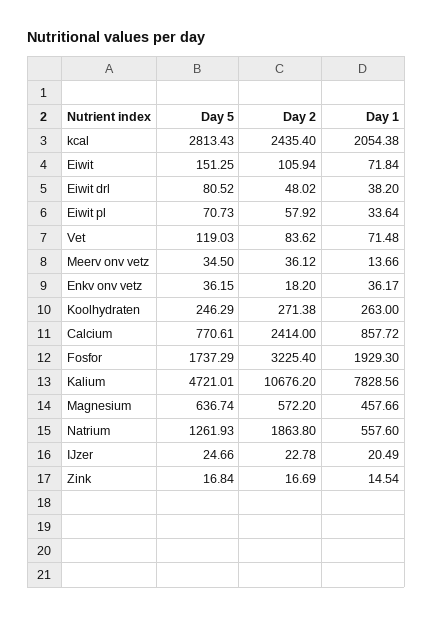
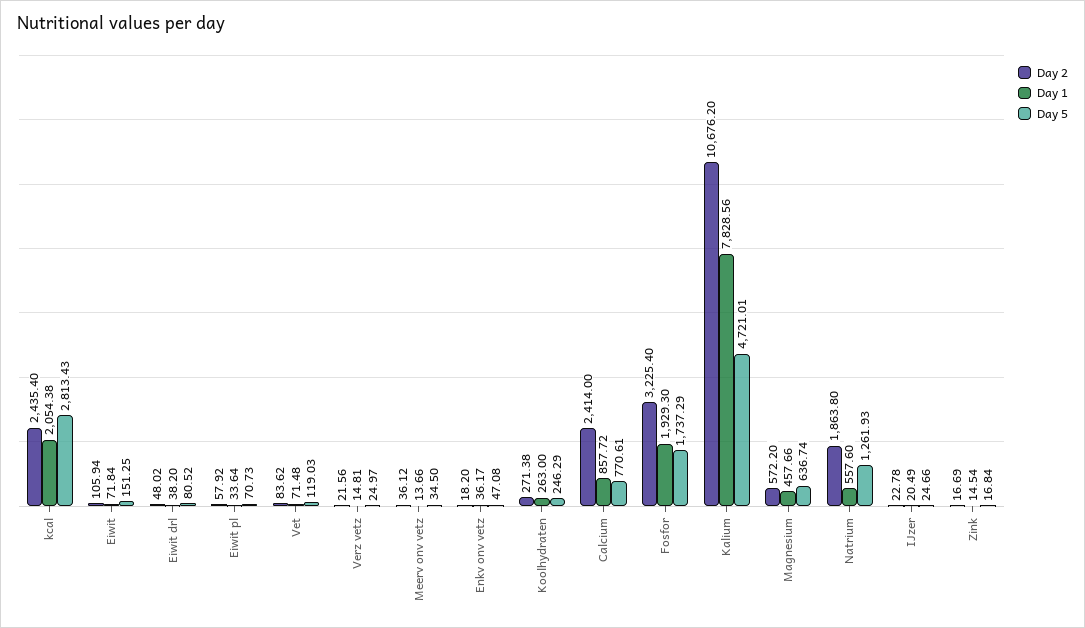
  {
    "Day 5": {
      "kcal": 2813.43,
      "Eiwit": 151.25,
      "Eiwit drl": 80.52,
      "Eiwit pl": 70.73,
      "Vet": 119.03,
      "Meerv onv vetz": 34.5,
-     "Enkv onv vetz": 36.15,
+     "Enkv onv vetz": 47.08,
      "Koolhydraten": 246.29,
      "Calcium": 770.61,
      "Fosfor": 1737.29,
      "Kalium": 4721.01,
      "Magnesium": 636.74,
      "Natrium": 1261.93,
      "IJzer": 24.66,
-     "Zink": 16.84
+     "Zink": 16.84,
+     "Verz vetz": 24.97
    },
    "Day 2": {
      "kcal": 2435.4,
      "Eiwit": 105.94,
      "Eiwit drl": 48.02,
      "Eiwit pl": 57.92,
      "Vet": 83.62,
      "Meerv onv vetz": 36.12,
      "Enkv onv vetz": 18.2,
      "Koolhydraten": 271.38,
      "Calcium": 2414,
      "Fosfor": 3225.4,
      "Kalium": 10676.2,
      "Magnesium": 572.2,
      "Natrium": 1863.8,
      "IJzer": 22.78,
-     "Zink": 16.69
+     "Zink": 16.69,
+     "Verz vetz": 21.56
    },
    "Day 1": {
      "kcal": 2054.38,
      "Eiwit": 71.84,
      "Eiwit drl": 38.2,
      "Eiwit pl": 33.64,
      "Vet": 71.48,
      "Meerv onv vetz": 13.66,
      "Enkv onv vetz": 36.17,
      "Koolhydraten": 263,
      "Calcium": 857.72,
      "Fosfor": 1929.3,
      "Kalium": 7828.56,
      "Magnesium": 457.66,
      "Natrium": 557.6,
      "IJzer": 20.49,
-     "Zink": 14.54
+     "Zink": 14.54,
+     "Verz vetz": 14.81
    }
  }

